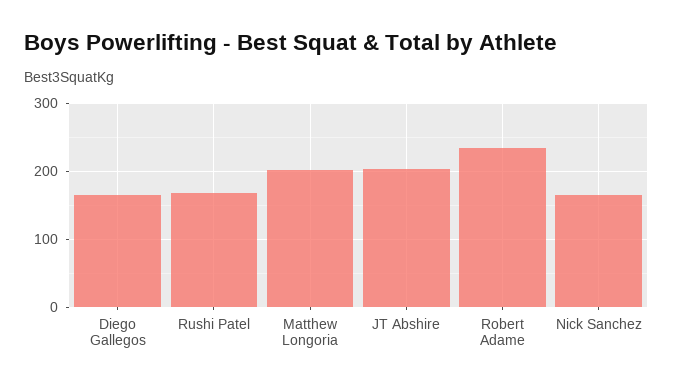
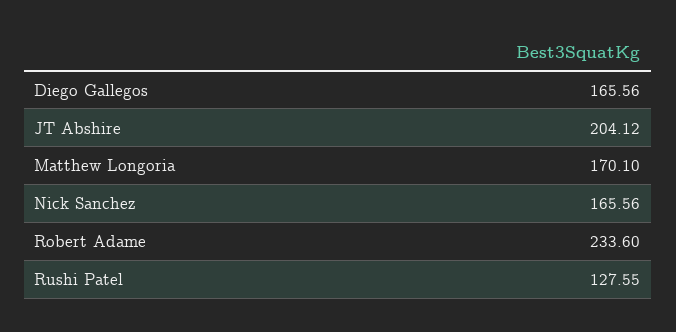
  {
    "Diego Gallegos": 165.56,
-   "Rushi Patel": 170,
+   "Rushi Patel": 127.55,
-   "Matthew Longoria": 200,
+   "Matthew Longoria": 170.1,
    "JT Abshire": 204.12,
    "Robert Adame": 233.6,
    "Nick Sanchez": 165.56
  }

